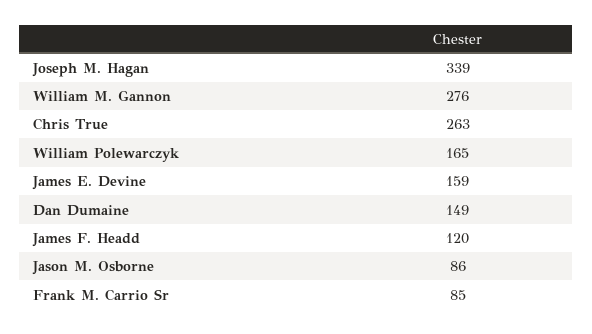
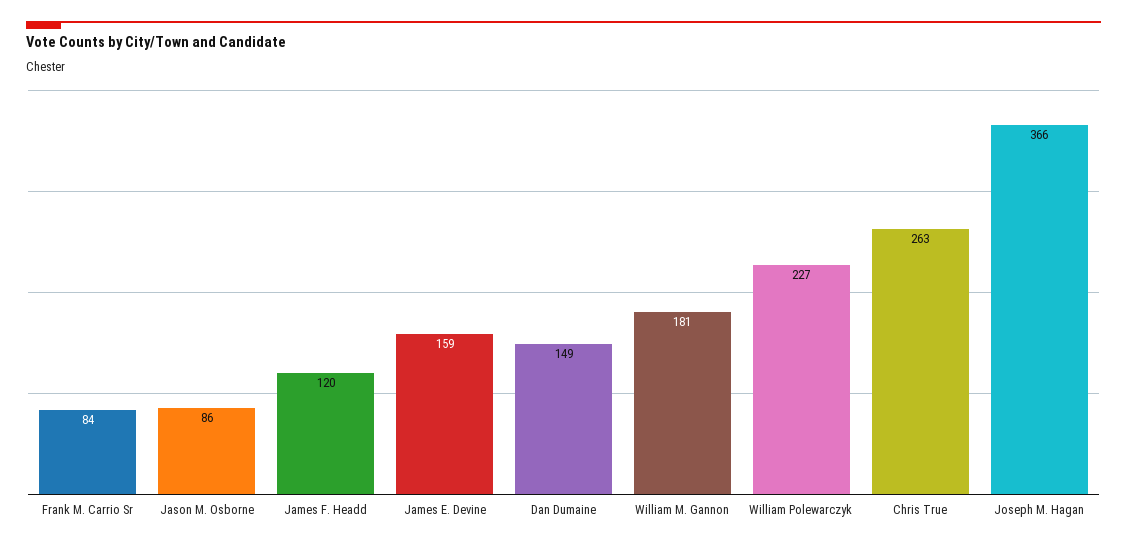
  {
-   "Joseph M. Hagan": 339,
+   "Joseph M. Hagan": 366,
-   "William M. Gannon": 276,
+   "William M. Gannon": 181,
    "Chris True": 263,
-   "William Polewarczyk": 165,
+   "William Polewarczyk": 227,
    "James E. Devine": 159,
    "Dan Dumaine": 149,
    "James F. Headd": 120,
    "Jason M. Osborne": 86,
-   "Frank M. Carrio Sr": 85
+   "Frank M. Carrio Sr": 84
  }

